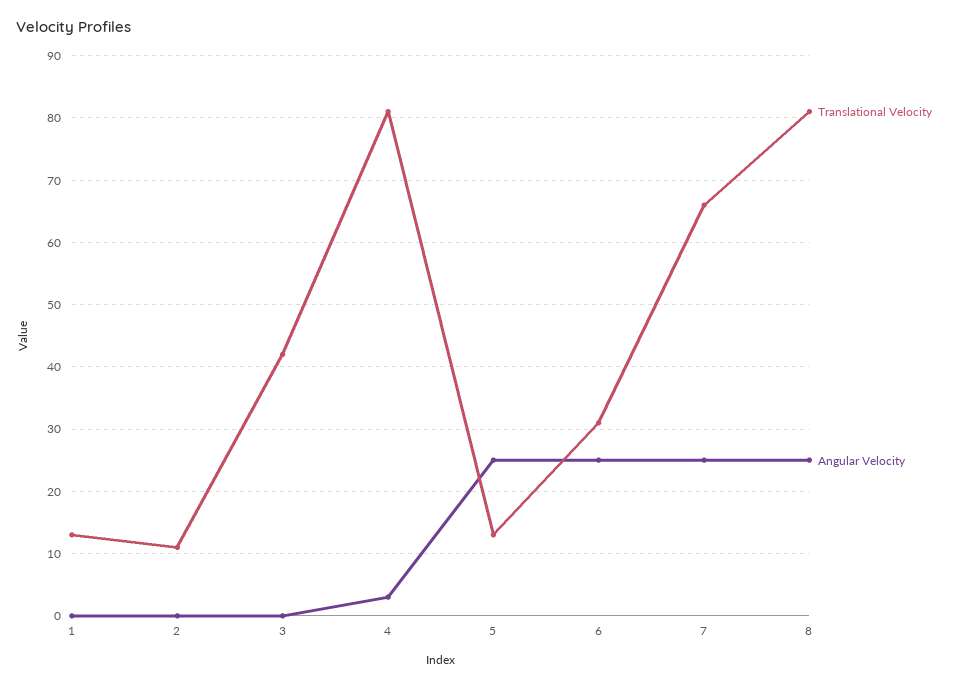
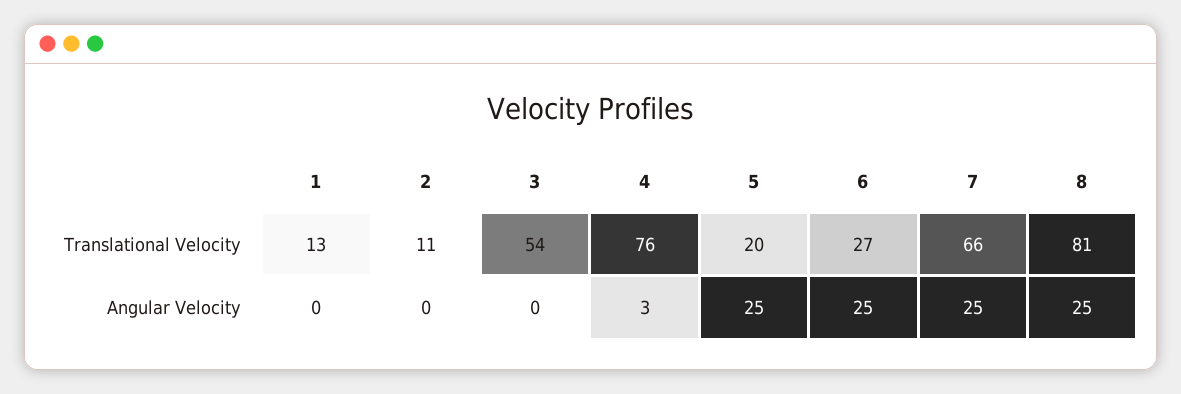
  {
    "Translational Velocity": {
      "1": 13,
      "2": 11,
-     "3": 42,
+     "3": 54,
-     "4": 81,
+     "4": 76,
-     "5": 13,
+     "5": 20,
-     "6": 31,
+     "6": 27,
      "7": 66,
      "8": 81
    },
    "Angular Velocity": {
      "1": 0,
      "2": 0,
      "3": 0,
      "4": 3,
      "5": 25,
      "6": 25,
      "7": 25,
      "8": 25
    }
  }

